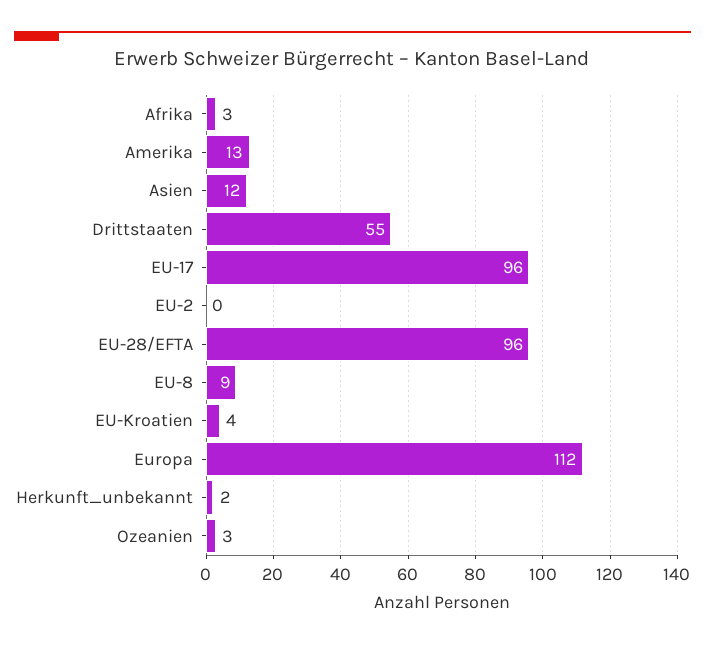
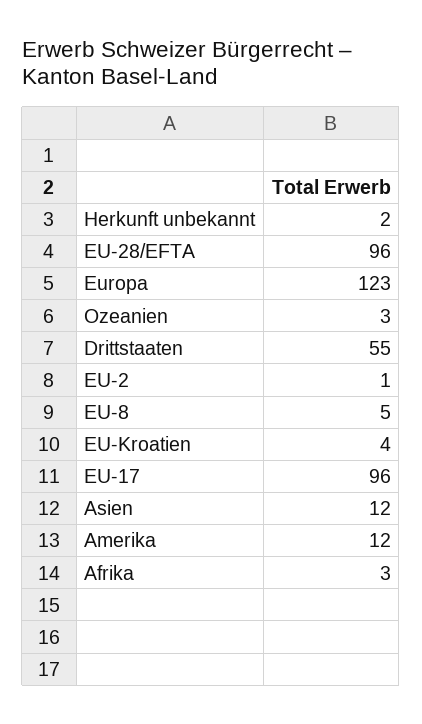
  {
    "Afrika": 3,
-   "Amerika": 13,
+   "Amerika": 12,
    "Asien": 12,
    "Drittstaaten": 55,
    "EU-17": 96,
-   "EU-2": 0,
+   "EU-2": 1,
    "EU-28/EFTA": 96,
-   "EU-8": 9,
+   "EU-8": 5,
    "EU-Kroatien": 4,
-   "Europa": 112,
+   "Europa": 123,
    "Herkunft_unbekannt": 2,
    "Ozeanien": 3
  }

